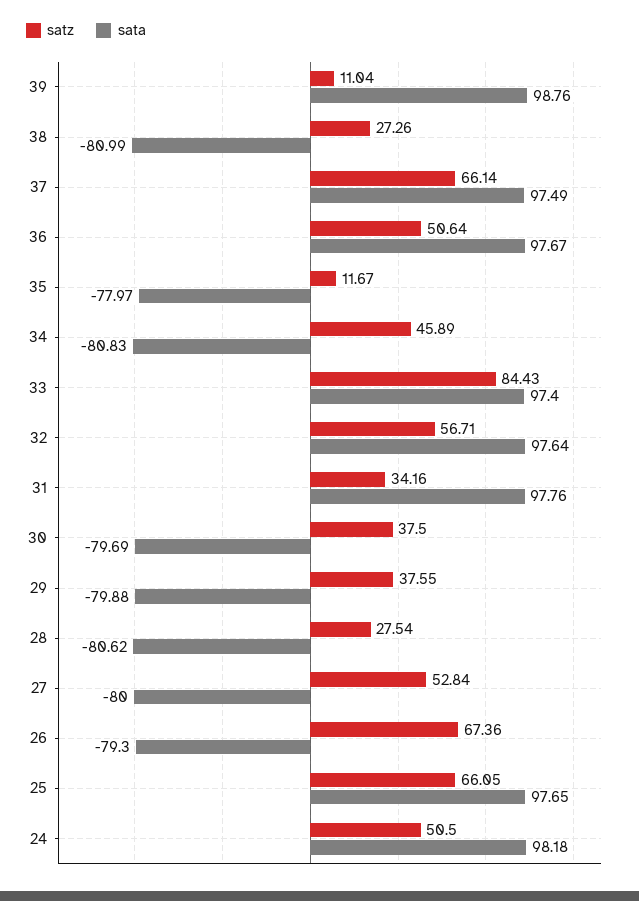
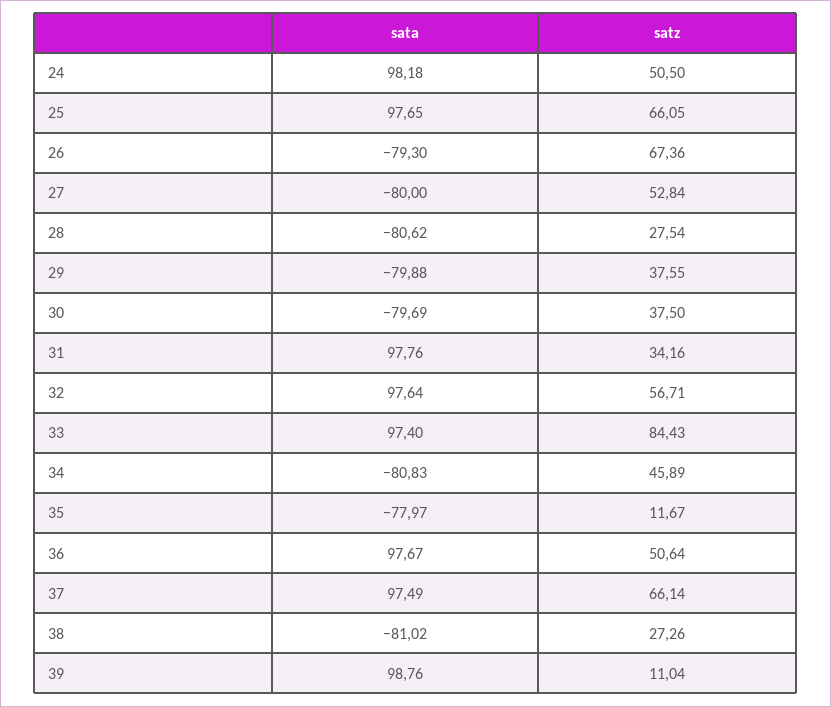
  {
    "satz": {
      "39": 11.04,
      "38": 27.26,
      "37": 66.14,
      "36": 50.64,
      "35": 11.67,
      "34": 45.89,
      "33": 84.43,
      "32": 56.71,
      "31": 34.16,
      "30": 37.5,
      "29": 37.55,
      "28": 27.54,
      "27": 52.84,
      "26": 67.36,
      "25": 66.05,
      "24": 50.5
    },
    "sata": {
      "39": 98.76,
-     "38": -80.99,
+     "38": -81.02,
      "37": 97.49,
      "36": 97.67,
      "35": -77.97,
      "34": -80.83,
      "33": 97.4,
      "32": 97.64,
      "31": 97.76,
      "30": -79.69,
      "29": -79.88,
      "28": -80.62,
      "27": -80,
      "26": -79.3,
      "25": 97.65,
      "24": 98.18
    }
  }

